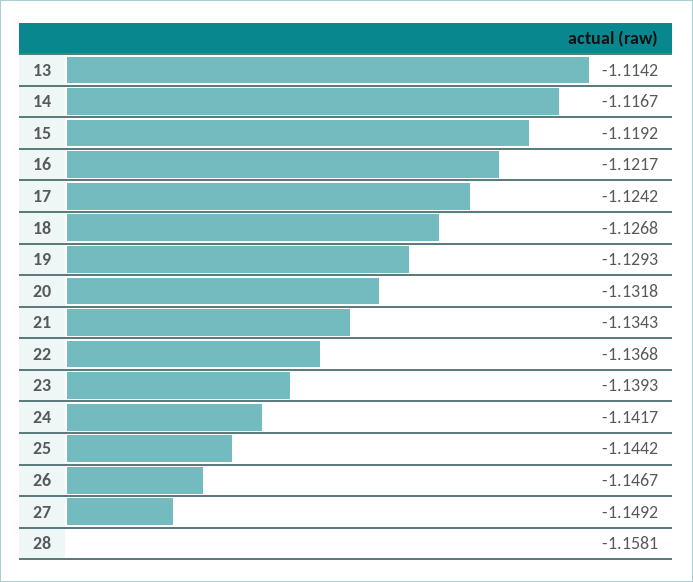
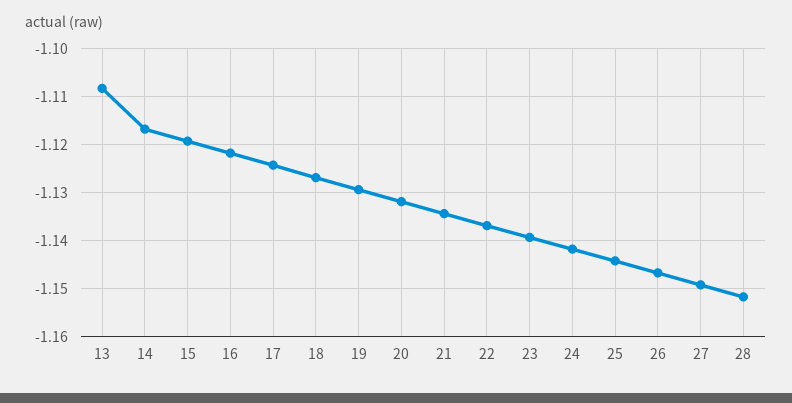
  {
-   "13": -1.1142,
+   "13": -1.108,
    "14": -1.1167,
    "15": -1.1192,
    "16": -1.1217,
    "17": -1.1242,
    "18": -1.1268,
    "19": -1.1293,
    "20": -1.1318,
    "21": -1.1343,
    "22": -1.1368,
    "23": -1.1393,
    "24": -1.1417,
    "25": -1.1442,
    "26": -1.1467,
    "27": -1.1492,
-   "28": -1.1581
+   "28": -1.152
  }

